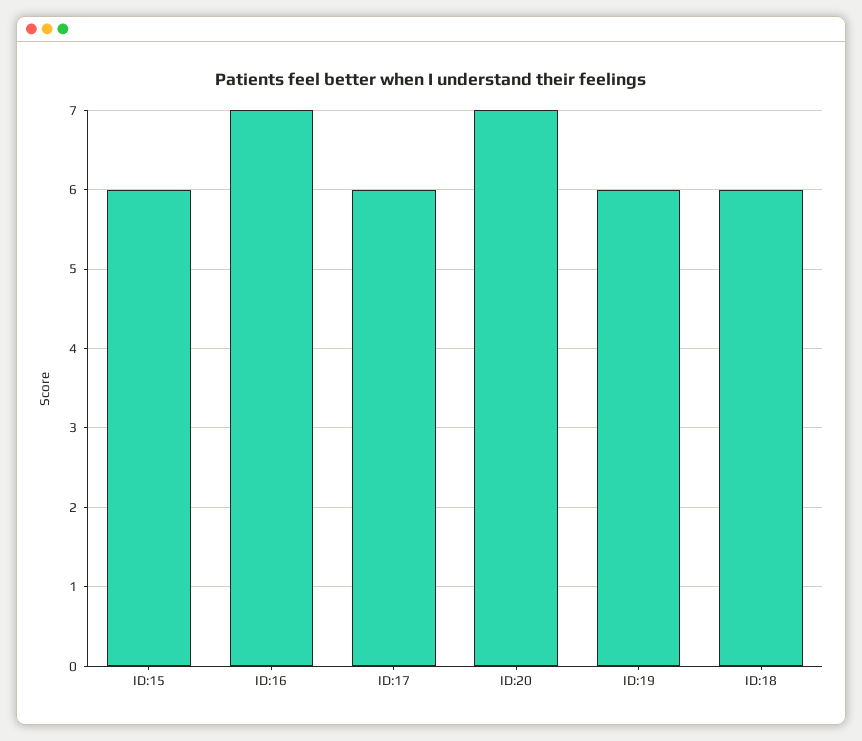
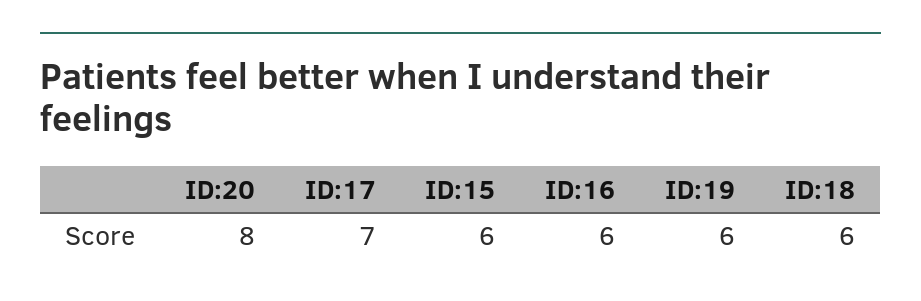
  {
    "ID:15": 6,
-   "ID:16": 7,
+   "ID:16": 6,
-   "ID:17": 6,
+   "ID:17": 7,
-   "ID:20": 7,
+   "ID:20": 8,
    "ID:19": 6,
    "ID:18": 6
  }

